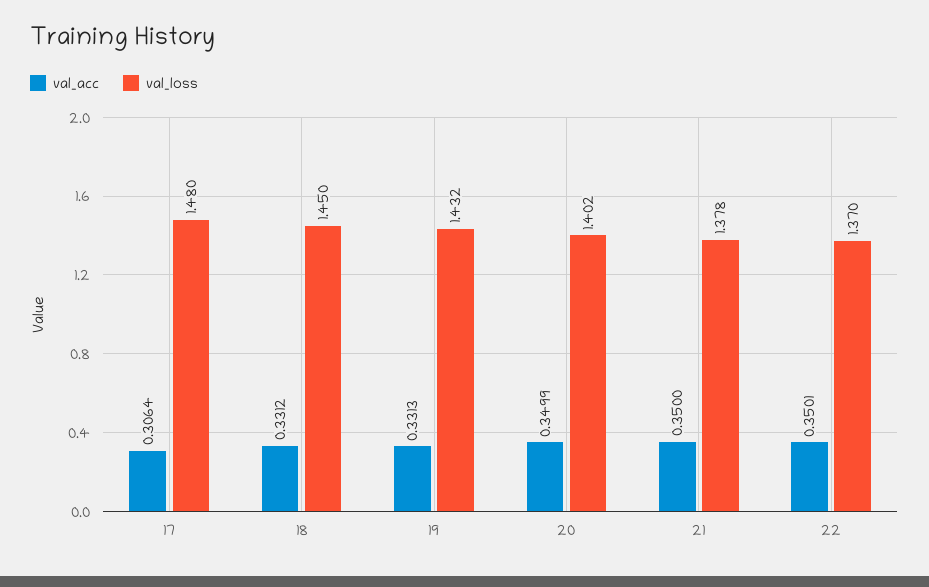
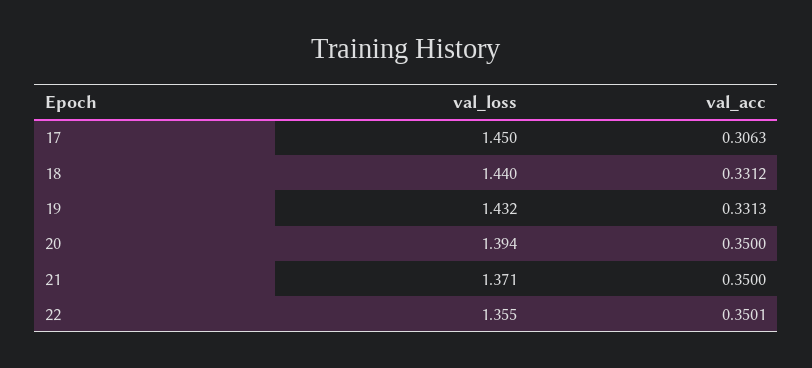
  {
    "val_acc": {
-     "17": 0.3064,
+     "17": 0.3063,
      "18": 0.3312,
      "19": 0.3313,
-     "20": 0.3499,
+     "20": 0.35,
      "21": 0.35,
      "22": 0.3501
    },
    "val_loss": {
-     "17": 1.48,
+     "17": 1.45,
-     "18": 1.45,
+     "18": 1.44,
      "19": 1.432,
-     "20": 1.402,
+     "20": 1.394,
-     "21": 1.378,
+     "21": 1.371,
-     "22": 1.37
+     "22": 1.355
    }
  }

